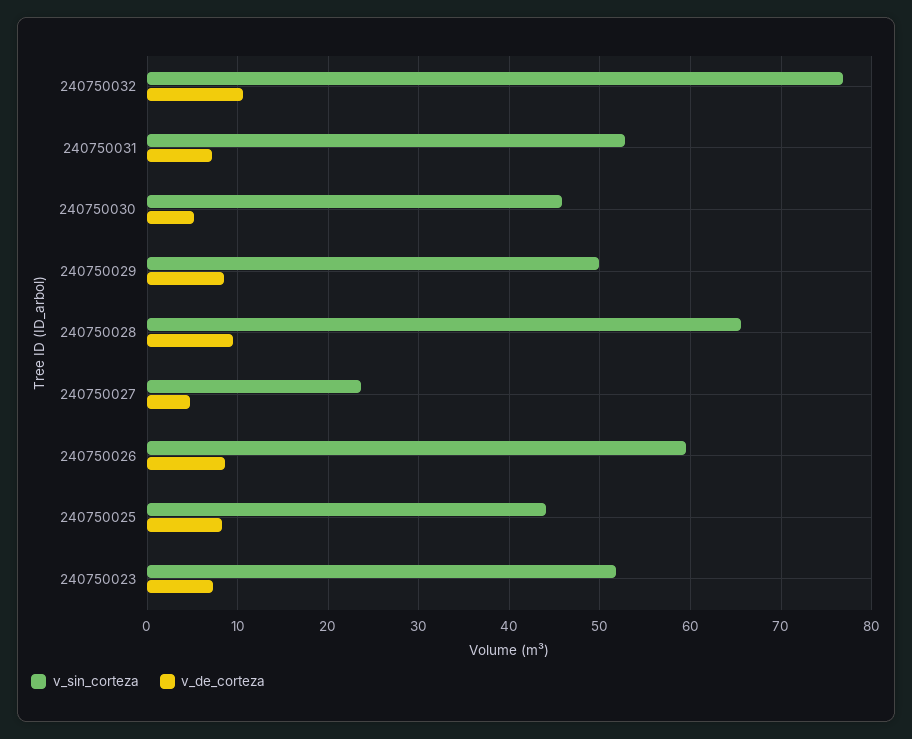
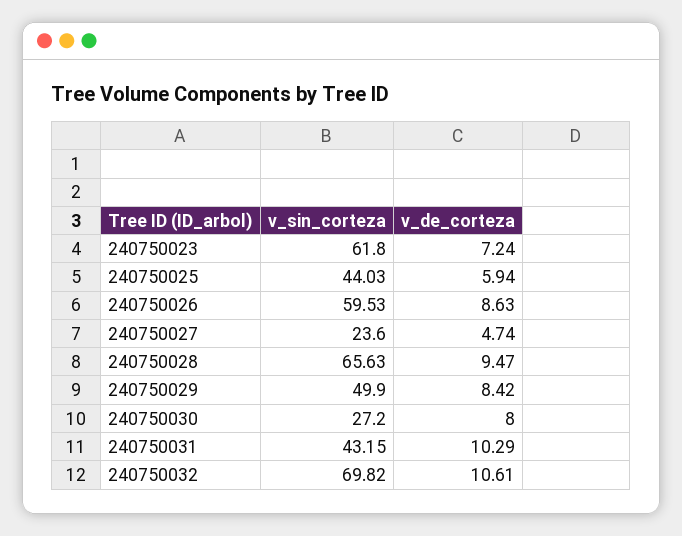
  {
    "v_sin_corteza": {
-     "240750032": 77,
+     "240750032": 69.82,
-     "240750031": 53,
+     "240750031": 43.15,
-     "240750030": 46,
+     "240750030": 27.2,
      "240750029": 49.9,
      "240750028": 65.63,
      "240750027": 23.6,
      "240750026": 59.53,
      "240750025": 44.03,
-     "240750023": 52
+     "240750023": 61.8
    },
    "v_de_corteza": {
      "240750032": 10.61,
-     "240750031": 7,
+     "240750031": 10.29,
-     "240750030": 5,
+     "240750030": 8,
      "240750029": 8.42,
      "240750028": 9.47,
      "240750027": 4.74,
      "240750026": 8.63,
-     "240750025": 8,
+     "240750025": 5.94,
      "240750023": 7.24
    }
  }

